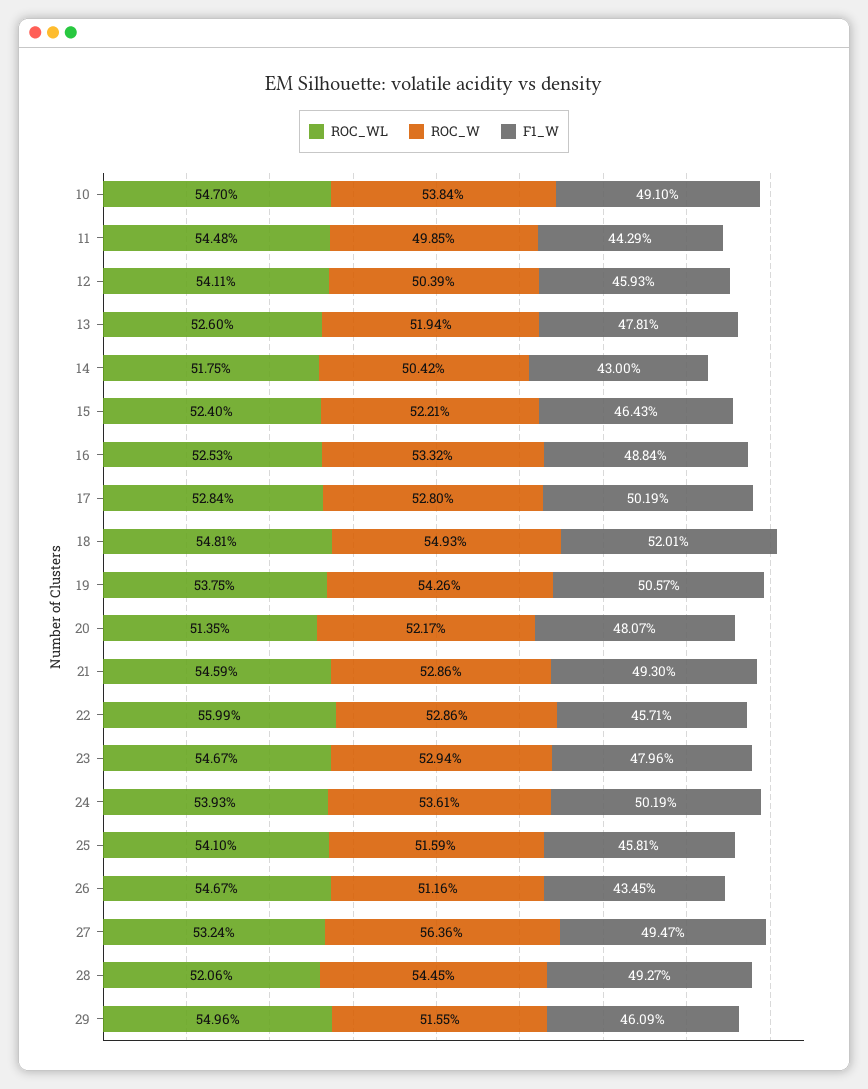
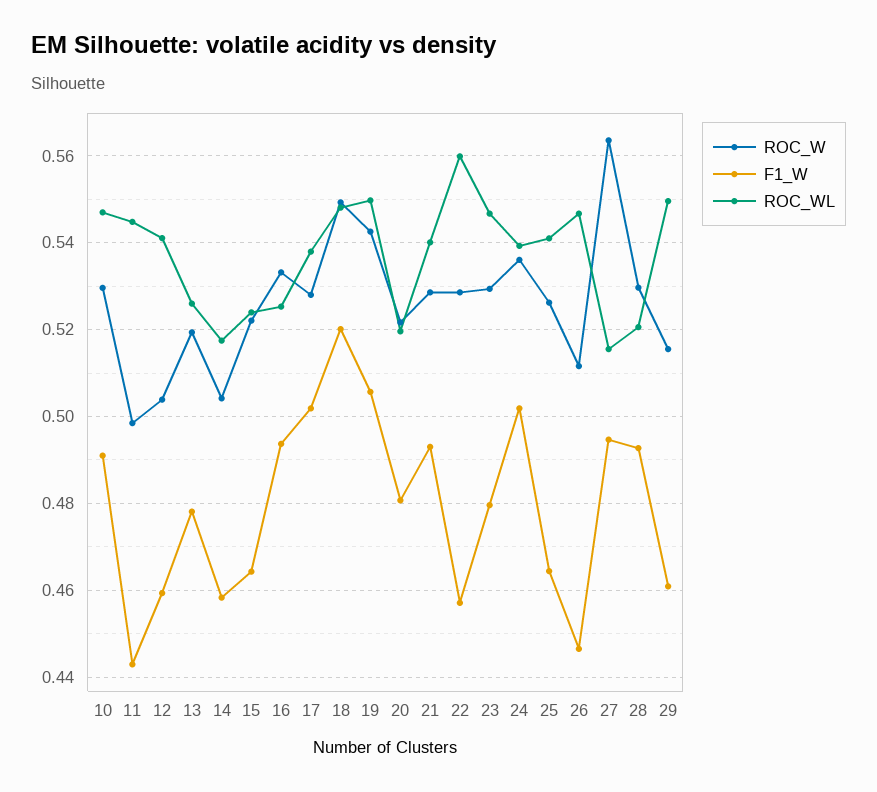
  {
    "ROC_WL": {
      "10": 0.547,
      "11": 0.5448,
      "12": 0.5411,
      "13": 0.526,
      "14": 0.5175,
      "15": 0.524,
      "16": 0.5253,
-     "17": 0.5284,
+     "17": 0.538,
      "18": 0.5481,
-     "19": 0.5375,
+     "19": 0.55,
-     "20": 0.5135,
+     "20": 0.52,
-     "21": 0.5459,
+     "21": 0.54,
      "22": 0.5599,
      "23": 0.5467,
      "24": 0.5393,
      "25": 0.541,
      "26": 0.5467,
-     "27": 0.5324,
+     "27": 0.516,
      "28": 0.5206,
      "29": 0.5496
    },
    "ROC_W": {
-     "10": 0.5384,
+     "10": 0.53,
      "11": 0.4985,
      "12": 0.5039,
      "13": 0.5194,
      "14": 0.5042,
      "15": 0.5221,
      "16": 0.5332,
      "17": 0.528,
      "18": 0.5493,
      "19": 0.5426,
      "20": 0.5217,
      "21": 0.5286,
      "22": 0.5286,
      "23": 0.5294,
      "24": 0.5361,
-     "25": 0.5159,
+     "25": 0.526,
      "26": 0.5116,
      "27": 0.5636,
-     "28": 0.5445,
+     "28": 0.53,
      "29": 0.5155
    },
    "F1_W": {
      "10": 0.491,
      "11": 0.4429,
      "12": 0.4593,
      "13": 0.4781,
-     "14": 0.43,
+     "14": 0.458,
      "15": 0.4643,
-     "16": 0.4884,
+     "16": 0.494,
      "17": 0.5019,
      "18": 0.5201,
      "19": 0.5057,
      "20": 0.4807,
      "21": 0.493,
      "22": 0.4571,
      "23": 0.4796,
      "24": 0.5019,
-     "25": 0.4581,
+     "25": 0.464,
-     "26": 0.4345,
+     "26": 0.446,
      "27": 0.4947,
      "28": 0.4927,
      "29": 0.4609
    }
  }

